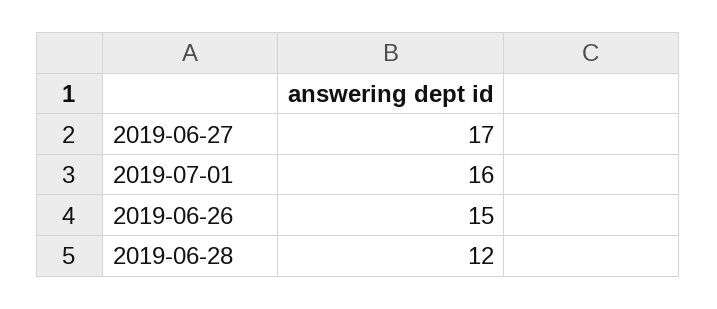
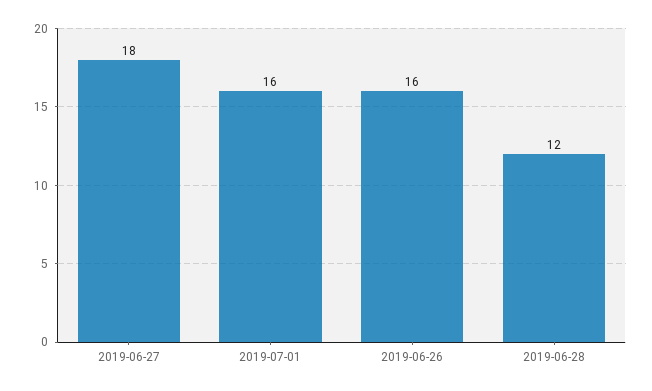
  {
-   "2019-06-27": 17,
+   "2019-06-27": 18,
    "2019-07-01": 16,
-   "2019-06-26": 15,
+   "2019-06-26": 16,
    "2019-06-28": 12
  }

